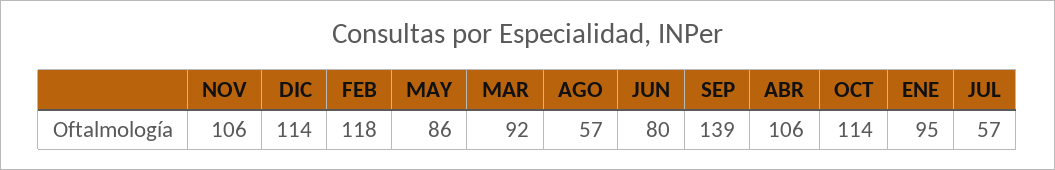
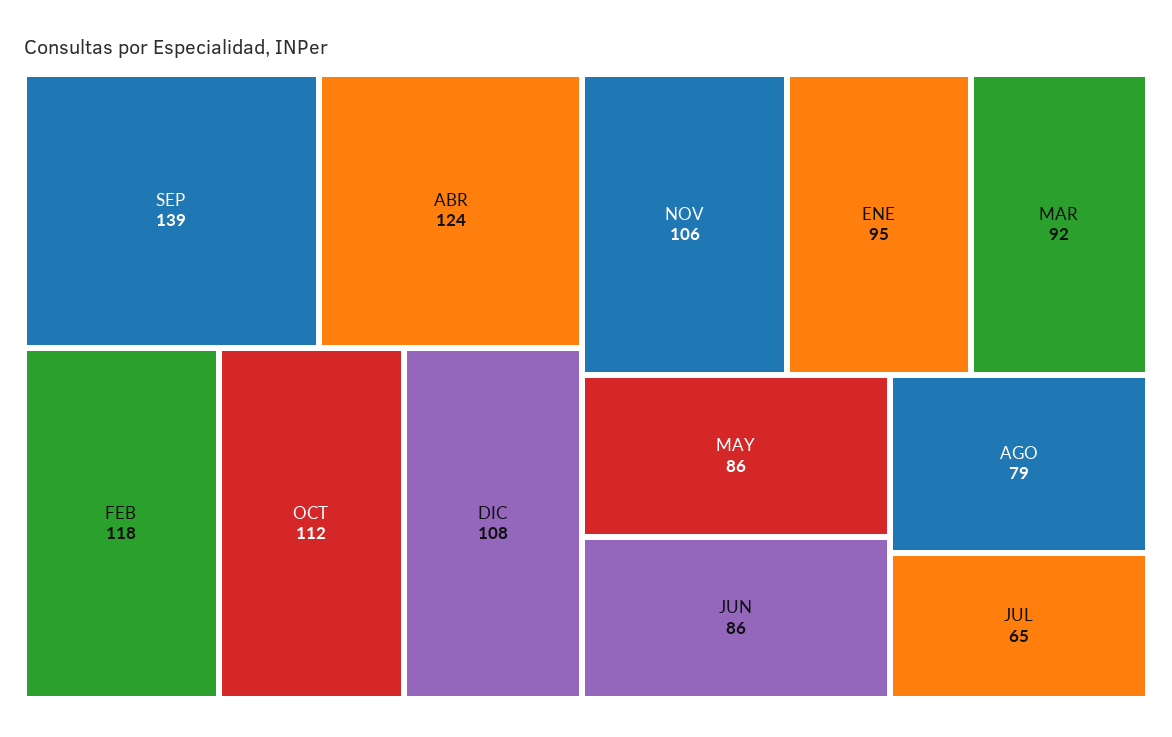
  {
    "NOV": 106,
-   "DIC": 114,
+   "DIC": 108,
    "FEB": 118,
    "MAY": 86,
    "MAR": 92,
-   "AGO": 57,
+   "AGO": 79,
-   "JUN": 80,
+   "JUN": 86,
    "SEP": 139,
-   "ABR": 106,
+   "ABR": 124,
-   "OCT": 114,
+   "OCT": 112,
    "ENE": 95,
-   "JUL": 57
+   "JUL": 65
  }

